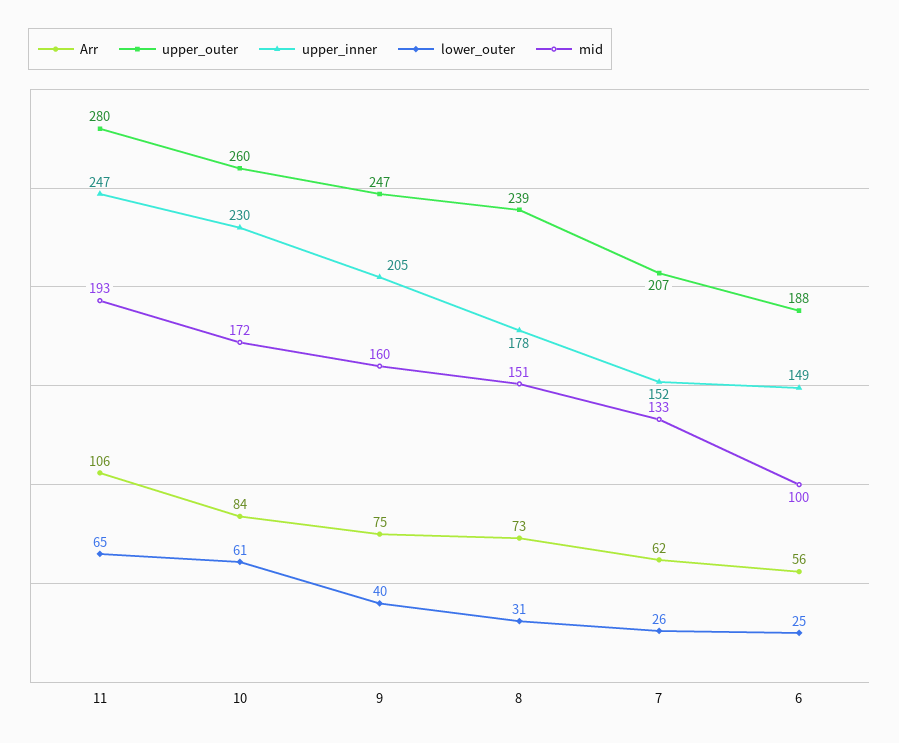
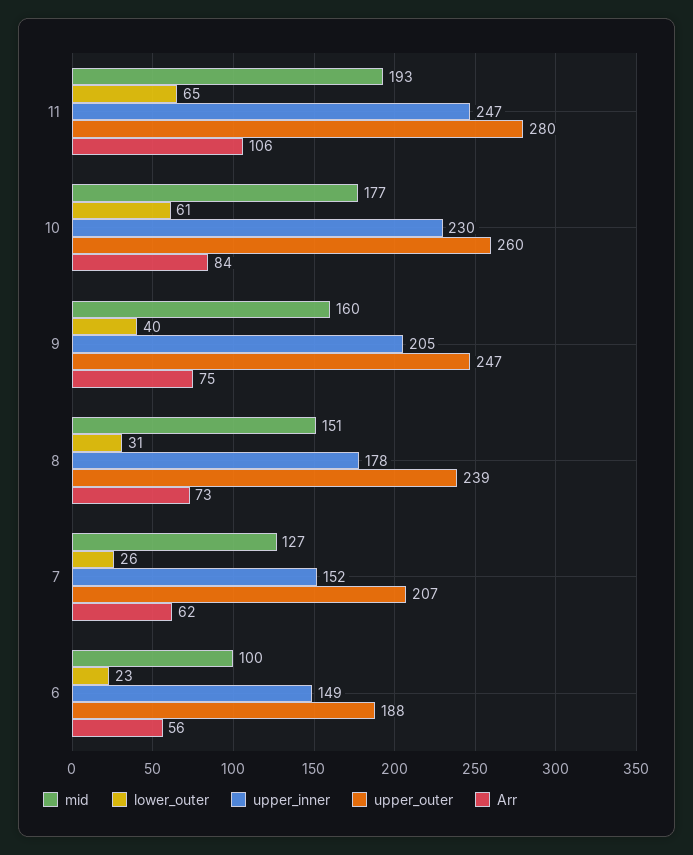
  {
    "Arr": {
      "11": 106,
      "10": 84,
      "9": 75,
      "8": 73,
      "7": 62,
      "6": 56
    },
    "upper_outer": {
      "11": 280,
      "10": 260,
      "9": 247,
      "8": 239,
      "7": 207,
      "6": 188
    },
    "upper_inner": {
      "11": 247,
      "10": 230,
      "9": 205,
      "8": 178,
      "7": 152,
      "6": 149
    },
    "lower_outer": {
      "11": 65,
      "10": 61,
      "9": 40,
      "8": 31,
      "7": 26,
-     "6": 25
+     "6": 23
    },
    "mid": {
      "11": 193,
-     "10": 172,
+     "10": 177,
      "9": 160,
      "8": 151,
-     "7": 133,
+     "7": 127,
      "6": 100
    }
  }

